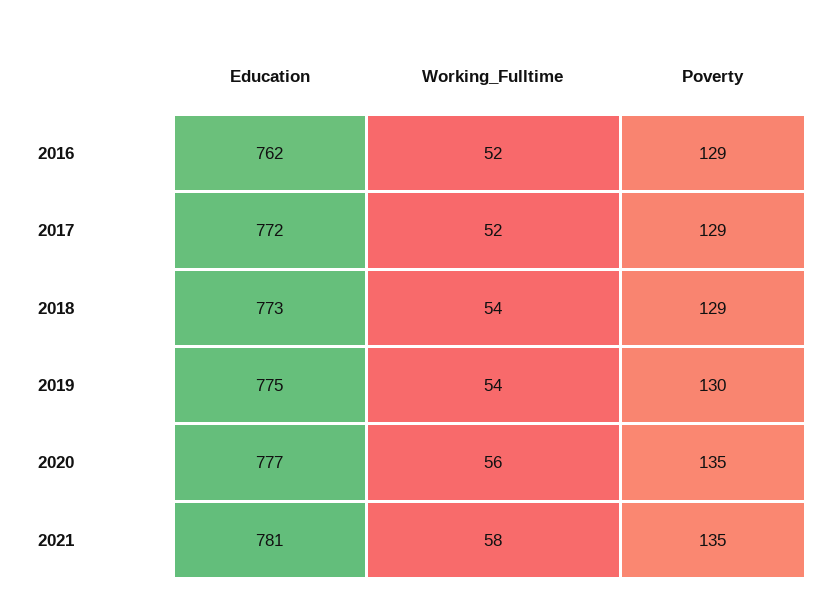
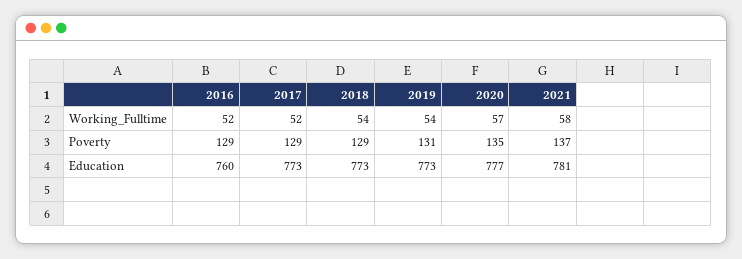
  {
    "Education": {
-     "2016": 762,
+     "2016": 760,
-     "2017": 772,
+     "2017": 773,
      "2018": 773,
-     "2019": 775,
+     "2019": 773,
      "2020": 777,
      "2021": 781
    },
    "Working_Fulltime": {
      "2016": 52,
      "2017": 52,
      "2018": 54,
      "2019": 54,
-     "2020": 56,
+     "2020": 57,
      "2021": 58
    },
    "Poverty": {
      "2016": 129,
      "2017": 129,
      "2018": 129,
-     "2019": 130,
+     "2019": 131,
      "2020": 135,
-     "2021": 135
+     "2021": 137
    }
  }

